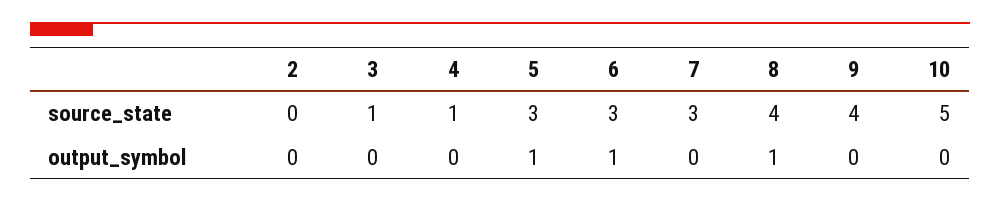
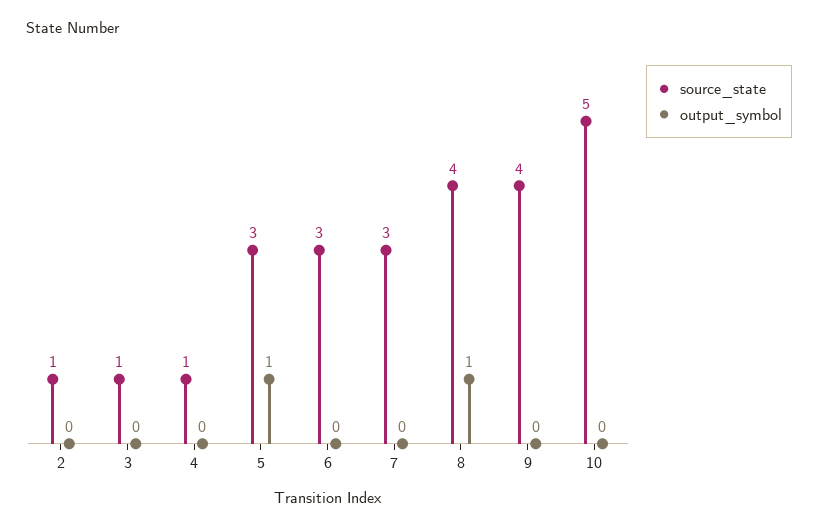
  {
    "source_state": {
-     "2": 0,
+     "2": 1,
      "3": 1,
      "4": 1,
      "5": 3,
      "6": 3,
      "7": 3,
      "8": 4,
      "9": 4,
      "10": 5
    },
    "output_symbol": {
      "2": 0,
      "3": 0,
      "4": 0,
      "5": 1,
-     "6": 1,
+     "6": 0,
      "7": 0,
      "8": 1,
      "9": 0,
      "10": 0
    }
  }

